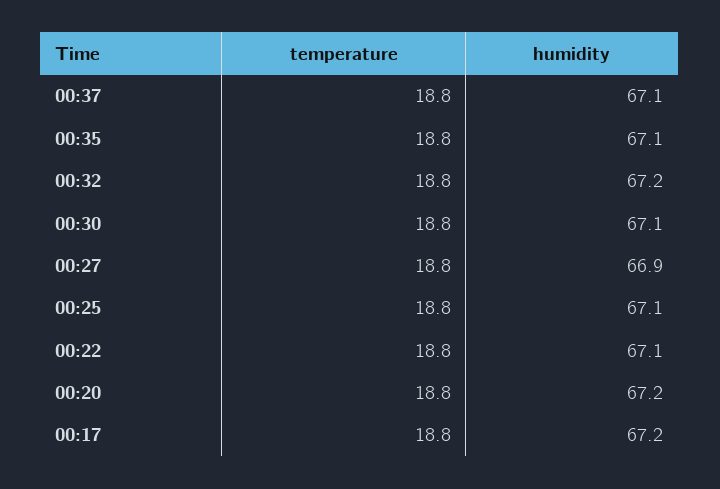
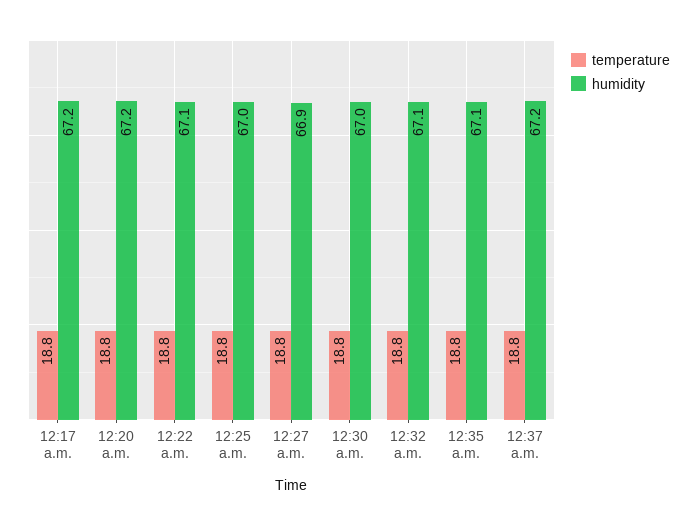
  {
    "temperature": {
      "00:37": 18.8,
      "00:35": 18.8,
      "00:32": 18.8,
      "00:30": 18.8,
      "00:27": 18.8,
      "00:25": 18.8,
      "00:22": 18.8,
      "00:20": 18.8,
      "00:17": 18.8
    },
    "humidity": {
-     "00:37": 67.1,
+     "00:37": 67.2,
      "00:35": 67.1,
-     "00:32": 67.2,
+     "00:32": 67.1,
-     "00:30": 67.1,
+     "00:30": 67,
      "00:27": 66.9,
-     "00:25": 67.1,
+     "00:25": 67,
      "00:22": 67.1,
      "00:20": 67.2,
      "00:17": 67.2
    }
  }

